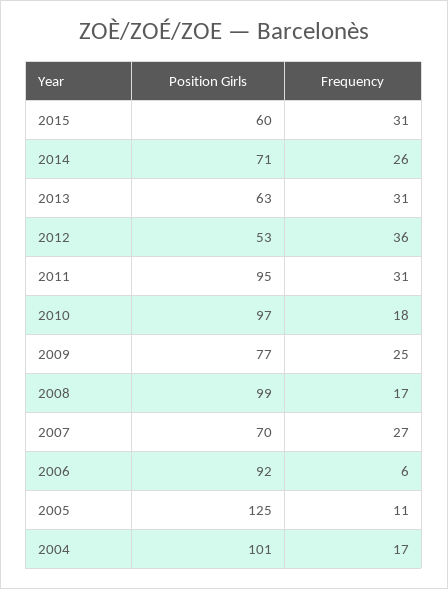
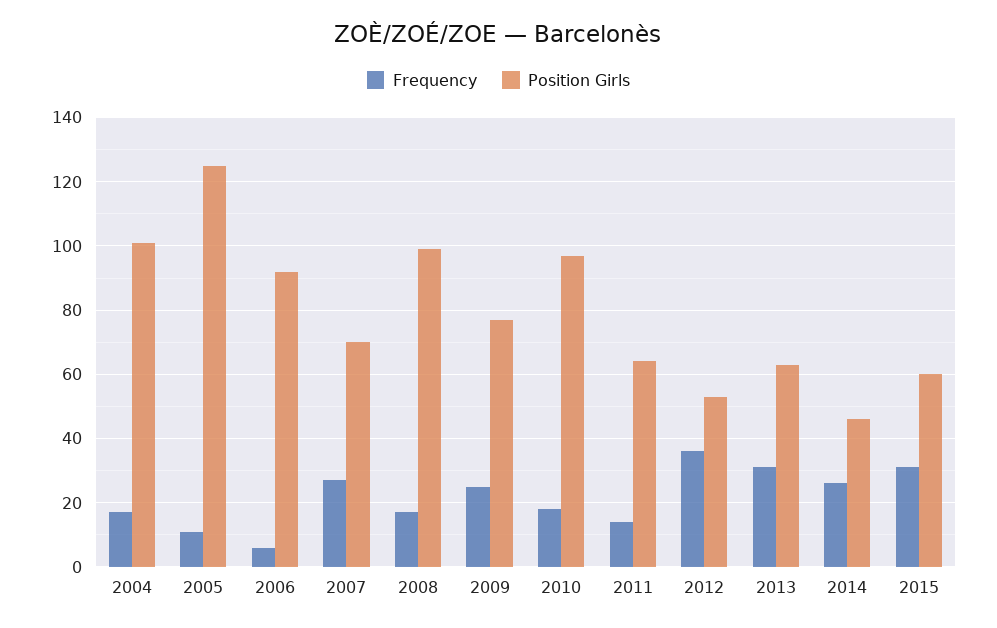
  {
    "Position Girls": {
      "2015": 60,
-     "2014": 71,
+     "2014": 45,
      "2013": 63,
      "2012": 53,
-     "2011": 95,
+     "2011": 65,
      "2010": 97,
      "2009": 77,
      "2008": 99,
      "2007": 70,
      "2006": 92,
      "2005": 125,
      "2004": 101
    },
    "Frequency": {
      "2015": 31,
      "2014": 26,
      "2013": 31,
      "2012": 36,
-     "2011": 31,
+     "2011": 15,
      "2010": 18,
      "2009": 25,
      "2008": 17,
      "2007": 27,
      "2006": 6,
      "2005": 11,
      "2004": 17
    }
  }

